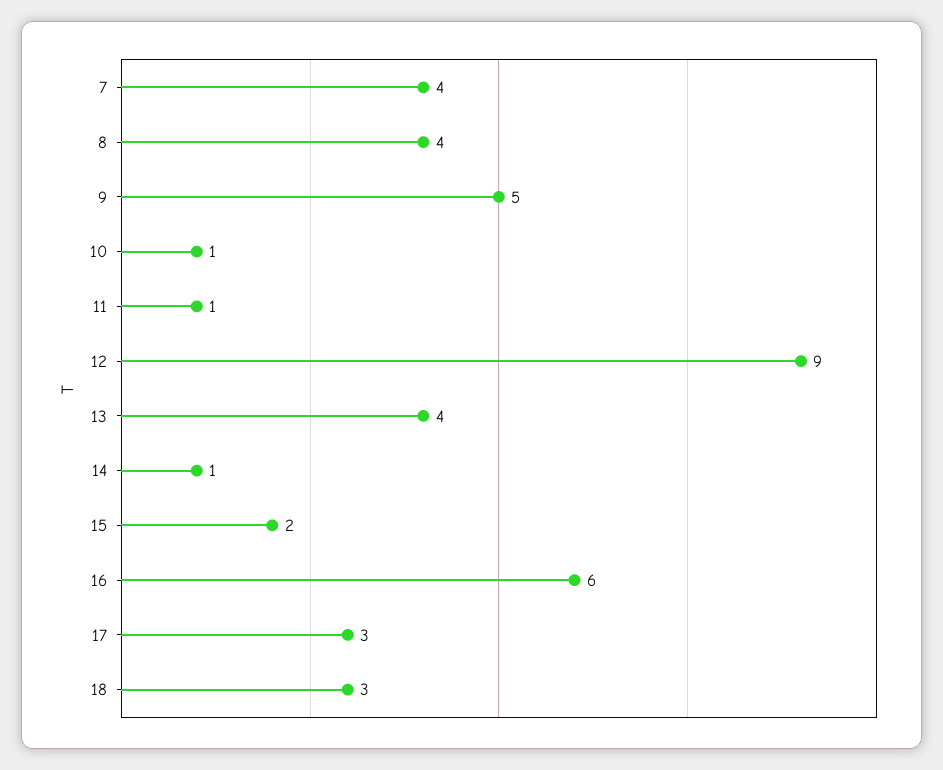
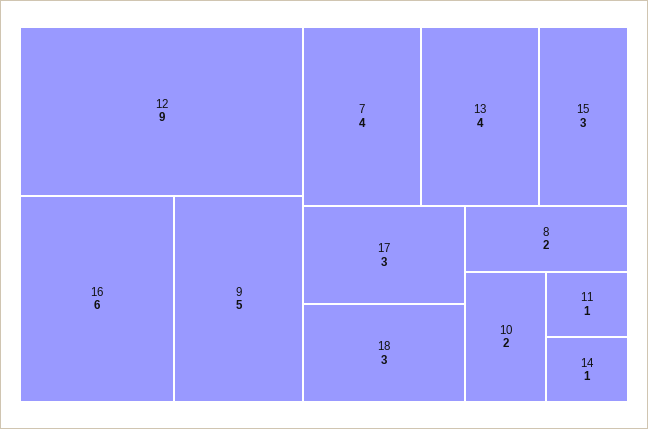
  {
    "7": 4,
-   "8": 4,
+   "8": 2,
    "9": 5,
-   "10": 1,
+   "10": 2,
    "11": 1,
    "12": 9,
    "13": 4,
    "14": 1,
-   "15": 2,
+   "15": 3,
    "16": 6,
    "17": 3,
    "18": 3
  }

